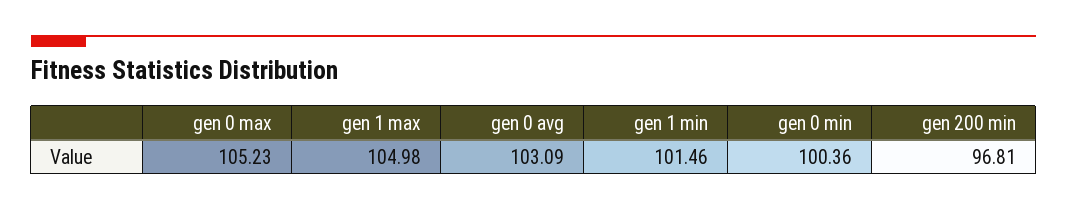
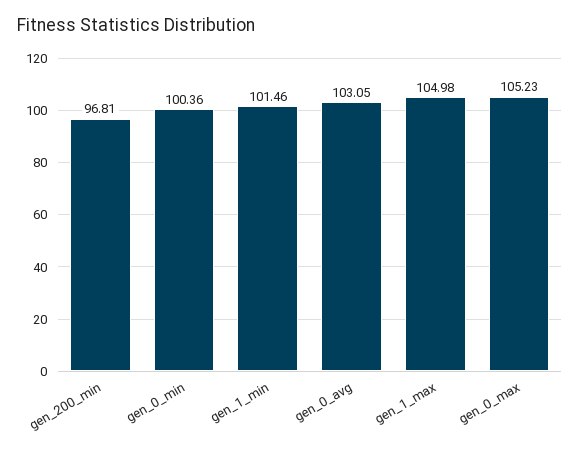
  {
    "gen 0 max": 105.23,
    "gen 1 max": 104.98,
-   "gen 0 avg": 103.09,
+   "gen 0 avg": 103.05,
    "gen 1 min": 101.46,
    "gen 0 min": 100.36,
    "gen 200 min": 96.81
  }

